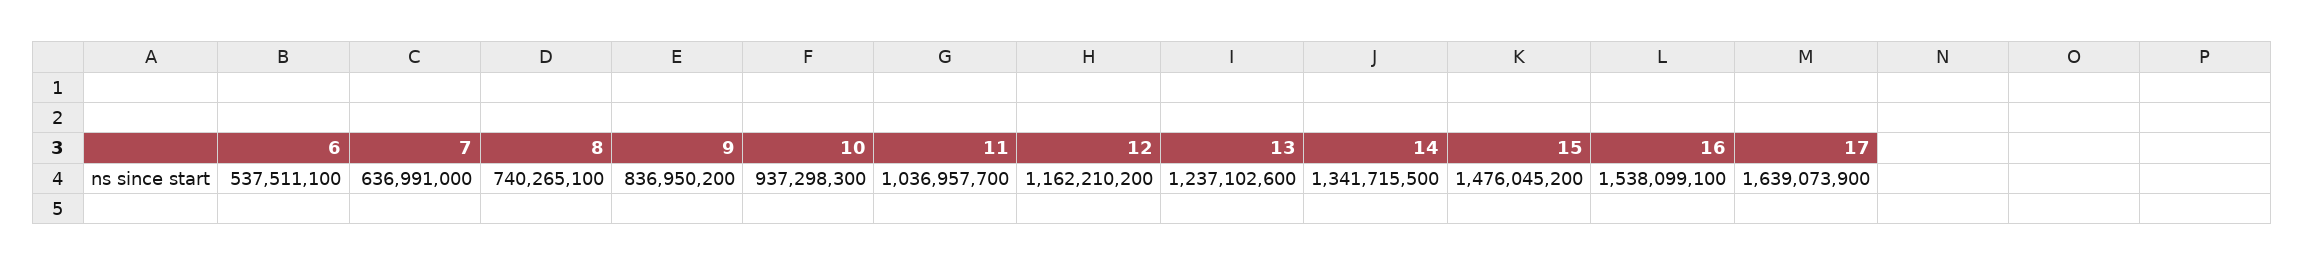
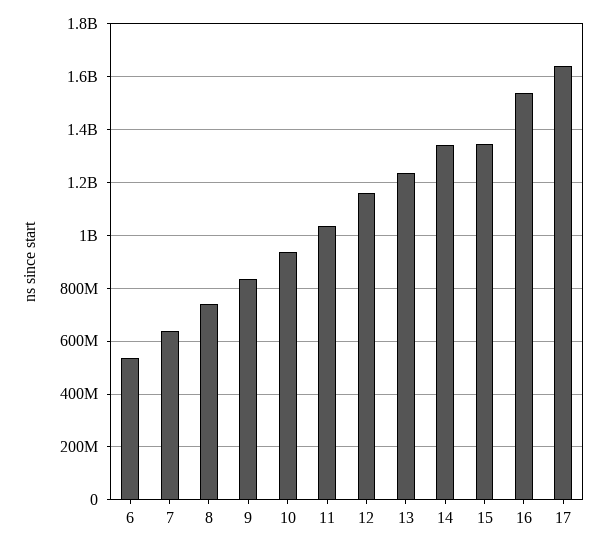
  {
    "6": 537511100,
    "7": 636991000,
    "8": 740265100,
    "9": 836950200,
    "10": 937298300,
    "11": 1036957700,
    "12": 1162210200,
    "13": 1237102600,
    "14": 1341715500,
-   "15": 1476045200,
+   "15": 1350000000,
    "16": 1538099100,
    "17": 1639073900
  }

